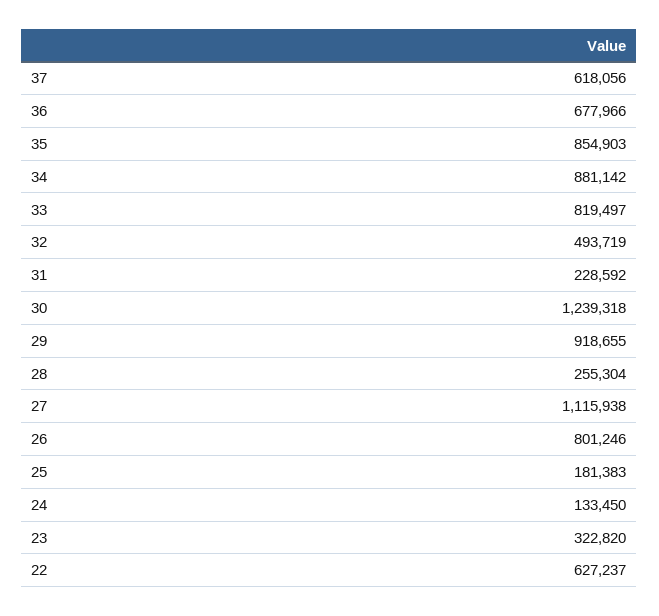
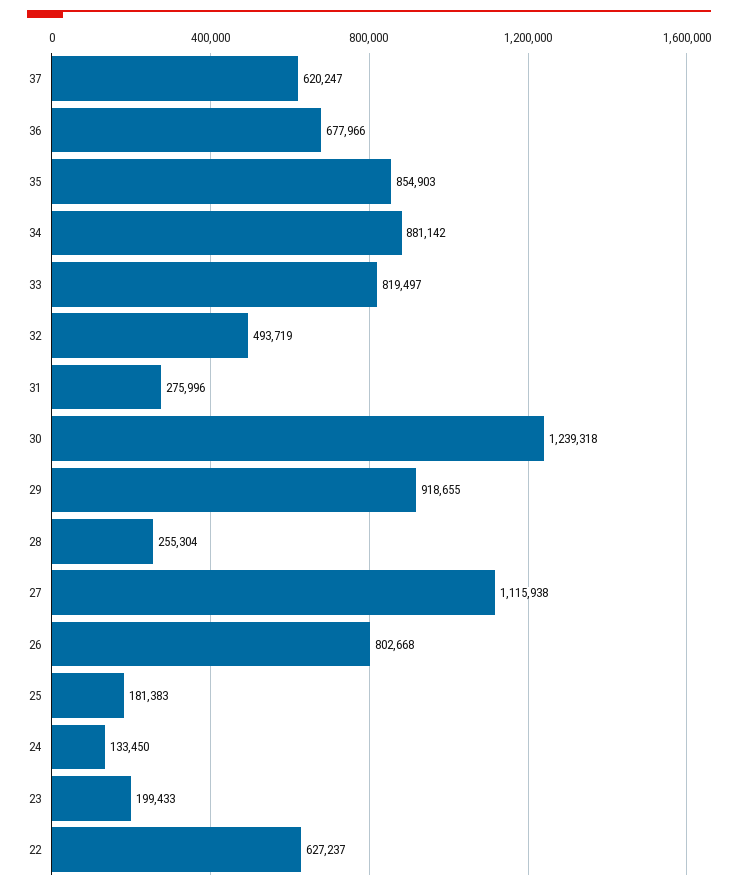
  {
-   "37": 618056,
+   "37": 620247,
    "36": 677966,
    "35": 854903,
    "34": 881142,
    "33": 819497,
    "32": 493719,
-   "31": 228592,
+   "31": 275996,
    "30": 1239318,
    "29": 918655,
    "28": 255304,
    "27": 1115938,
-   "26": 801246,
+   "26": 802668,
    "25": 181383,
    "24": 133450,
-   "23": 322820,
+   "23": 199433,
    "22": 627237
  }

